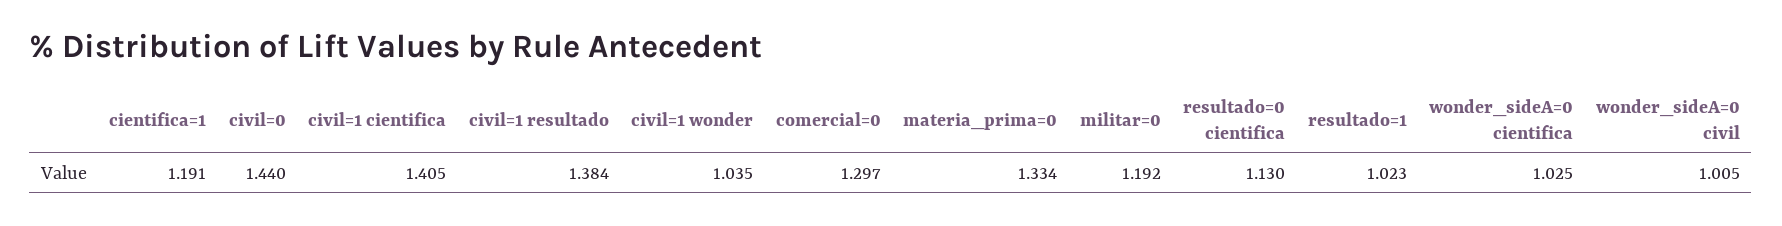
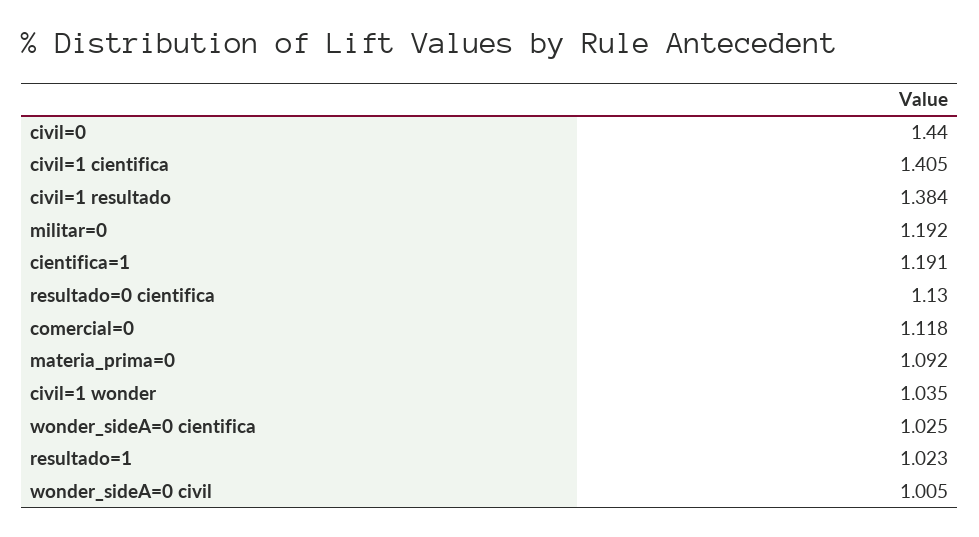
  {
    "cientifica=1": 1.191,
    "civil=0": 1.44,
    "civil=1 cientifica": 1.405,
    "civil=1 resultado": 1.384,
    "civil=1 wonder": 1.035,
-   "comercial=0": 1.297,
+   "comercial=0": 1.118,
-   "materia_prima=0": 1.334,
+   "materia_prima=0": 1.092,
    "militar=0": 1.192,
    "resultado=0 cientifica": 1.13,
    "resultado=1": 1.023,
    "wonder_sideA=0 cientifica": 1.025,
    "wonder_sideA=0 civil": 1.005
  }

